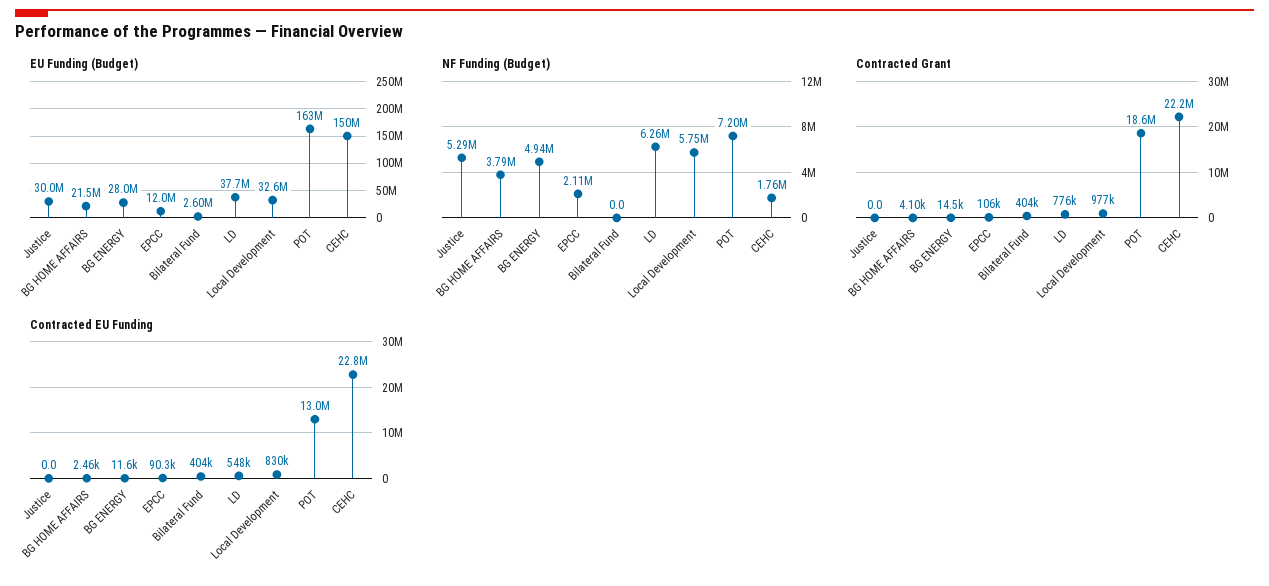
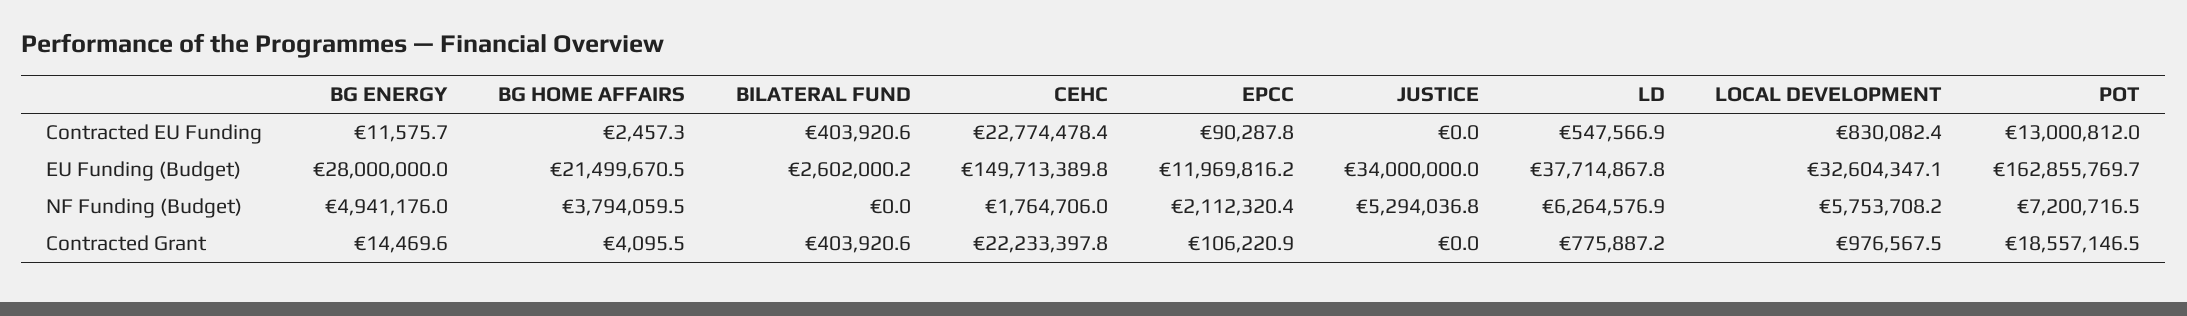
  {
    "EU Funding (Budget)": {
-     "Justice": 30000000,
+     "Justice": 34000000,
      "BG HOME AFFAIRS": 21499670.5,
      "BG ENERGY": 28000000,
      "EPCC": 11969816.2,
      "Bilateral Fund": 2602000.2,
      "LD": 37714867.8,
      "Local Development": 32604347.1,
      "POT": 162855769.7,
      "CEHC": 149713389.8
    },
    "NF Funding (Budget)": {
      "Justice": 5294036.8,
      "BG HOME AFFAIRS": 3794059.5,
      "BG ENERGY": 4941176,
      "EPCC": 2112320.4,
      "Bilateral Fund": 0,
      "LD": 6264576.9,
      "Local Development": 5753708.2,
      "POT": 7200716.5,
      "CEHC": 1764706
    },
    "Contracted Grant": {
      "Justice": 0,
      "BG HOME AFFAIRS": 4095.5,
      "BG ENERGY": 14469.6,
      "EPCC": 106220.9,
      "Bilateral Fund": 403920.6,
      "LD": 775887.2,
      "Local Development": 976567.5,
      "POT": 18557146.5,
      "CEHC": 22233397.8
    },
    "Contracted EU Funding": {
      "Justice": 0,
      "BG HOME AFFAIRS": 2457.3,
      "BG ENERGY": 11575.7,
      "EPCC": 90287.8,
      "Bilateral Fund": 403920.6,
      "LD": 547566.9,
      "Local Development": 830082.4,
      "POT": 13000812,
      "CEHC": 22774478.4
    }
  }

